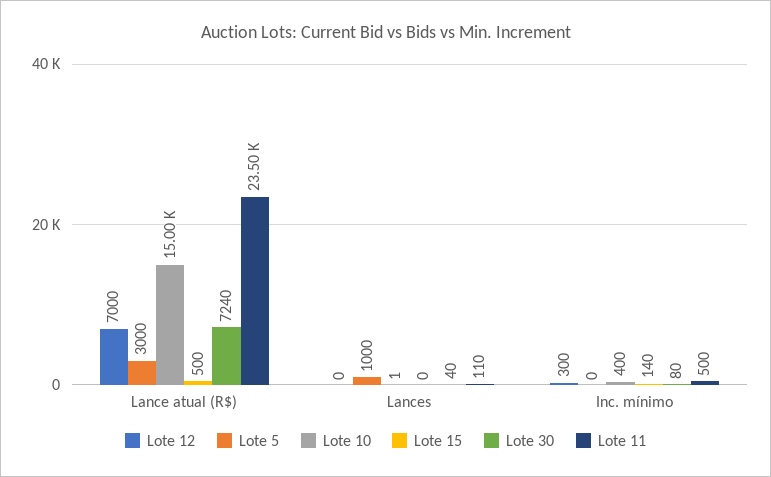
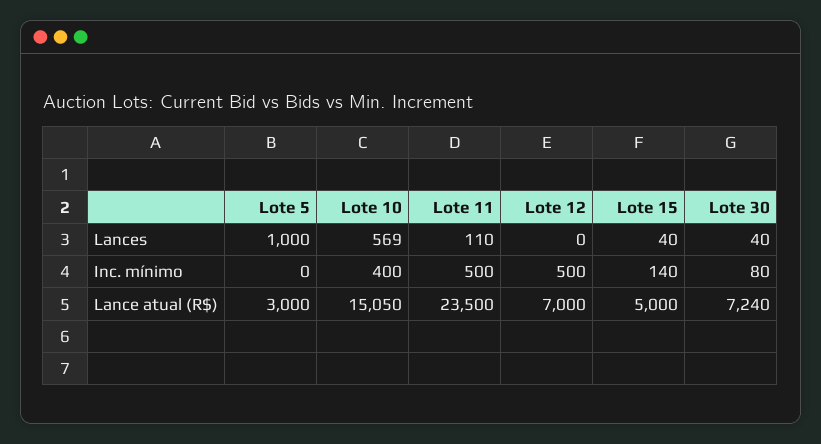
  {
    "Lote 12": {
      "Lance atual (R$)": 7000,
      "Lances": 0,
-     "Inc. mínimo": 300
+     "Inc. mínimo": 500
    },
    "Lote 5": {
      "Lance atual (R$)": 3000,
      "Lances": 1000,
      "Inc. mínimo": 0
    },
    "Lote 10": {
-     "Lance atual (R$)": 15000,
+     "Lance atual (R$)": 15050,
-     "Lances": 1,
+     "Lances": 569,
      "Inc. mínimo": 400
    },
    "Lote 15": {
-     "Lance atual (R$)": 500,
+     "Lance atual (R$)": 5000,
-     "Lances": 0,
+     "Lances": 40,
      "Inc. mínimo": 140
    },
    "Lote 30": {
      "Lance atual (R$)": 7240,
      "Lances": 40,
      "Inc. mínimo": 80
    },
    "Lote 11": {
      "Lance atual (R$)": 23500,
      "Lances": 110,
      "Inc. mínimo": 500
    }
  }

